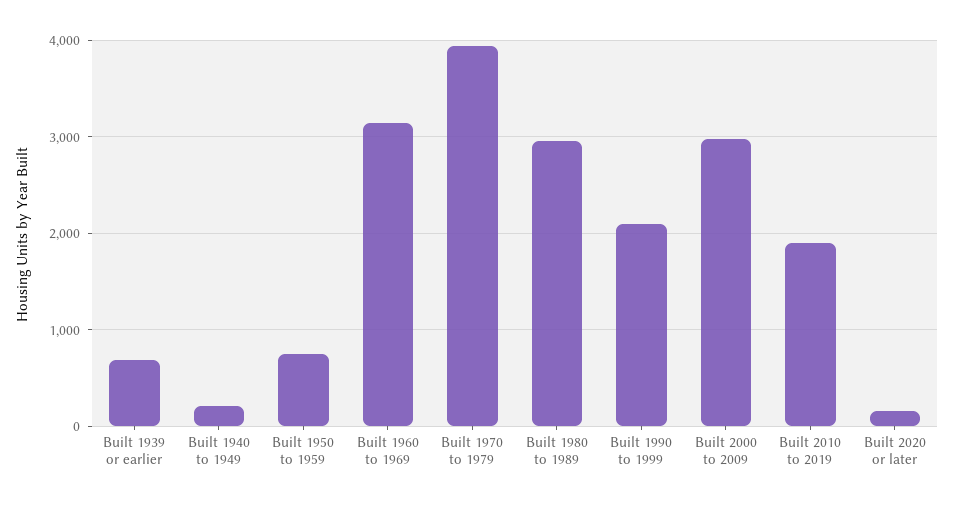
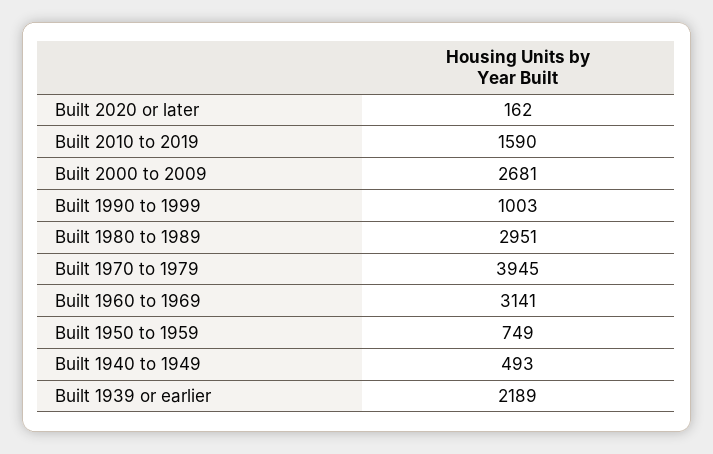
  {
-   "Built 1939 or earlier": 700,
+   "Built 1939 or earlier": 2189,
-   "Built 1940 to 1949": 200,
+   "Built 1940 to 1949": 493,
    "Built 1950 to 1959": 749,
    "Built 1960 to 1969": 3141,
    "Built 1970 to 1979": 3945,
    "Built 1980 to 1989": 2951,
-   "Built 1990 to 1999": 2100,
+   "Built 1990 to 1999": 1003,
-   "Built 2000 to 2009": 3000,
+   "Built 2000 to 2009": 2681,
-   "Built 2010 to 2019": 1900,
+   "Built 2010 to 2019": 1590,
    "Built 2020 or later": 162
  }

